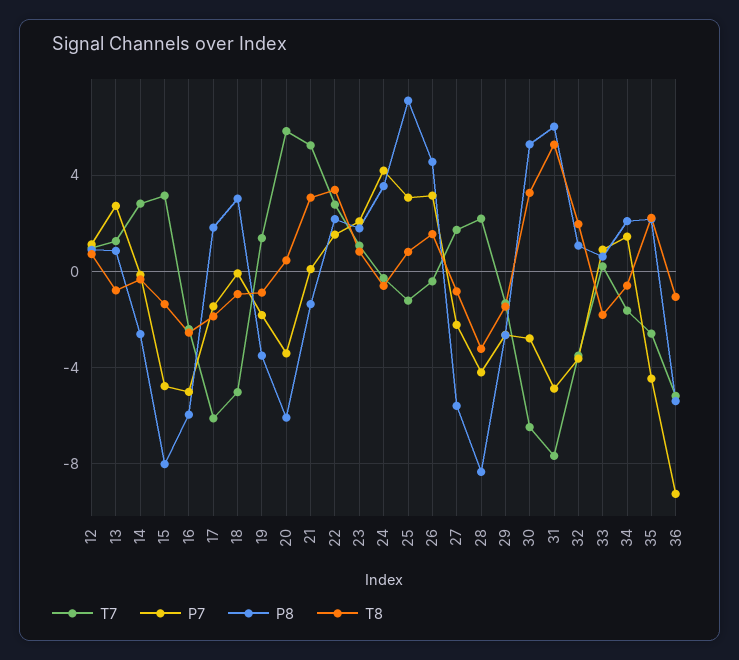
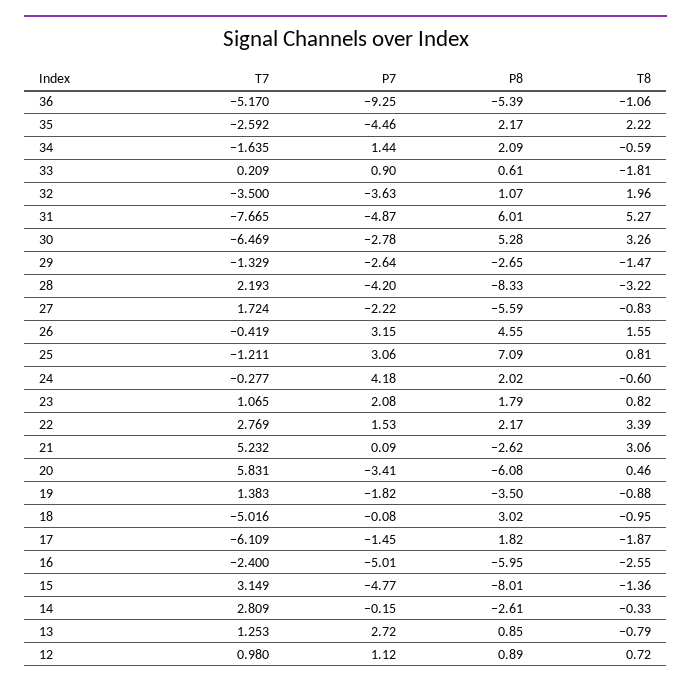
  {
    "T7": {
      "12": 0.98,
      "13": 1.253,
      "14": 2.809,
      "15": 3.149,
      "16": -2.4,
      "17": -6.109,
      "18": -5.016,
      "19": 1.383,
      "20": 5.831,
      "21": 5.232,
      "22": 2.769,
      "23": 1.065,
      "24": -0.277,
      "25": -1.211,
      "26": -0.419,
      "27": 1.724,
      "28": 2.193,
      "29": -1.329,
      "30": -6.469,
      "31": -7.665,
      "32": -3.5,
      "33": 0.209,
      "34": -1.635,
      "35": -2.592,
      "36": -5.17
    },
    "P7": {
      "12": 1.12,
      "13": 2.72,
      "14": -0.15,
      "15": -4.77,
      "16": -5.01,
      "17": -1.45,
      "18": -0.08,
      "19": -1.82,
      "20": -3.41,
      "21": 0.09,
      "22": 1.53,
      "23": 2.08,
      "24": 4.18,
      "25": 3.06,
      "26": 3.15,
      "27": -2.22,
      "28": -4.2,
      "29": -2.64,
      "30": -2.78,
      "31": -4.87,
      "32": -3.63,
      "33": 0.9,
      "34": 1.44,
      "35": -4.46,
      "36": -9.25
    },
    "P8": {
      "12": 0.89,
      "13": 0.85,
      "14": -2.61,
      "15": -8.01,
      "16": -5.95,
      "17": 1.82,
      "18": 3.02,
      "19": -3.5,
      "20": -6.08,
-     "21": -1.5,
+     "21": -2.62,
      "22": 2.17,
      "23": 1.79,
-     "24": 3.5,
+     "24": 2.02,
      "25": 7.09,
      "26": 4.55,
      "27": -5.59,
      "28": -8.33,
      "29": -2.65,
      "30": 5.28,
      "31": 6.01,
      "32": 1.07,
      "33": 0.61,
      "34": 2.09,
      "35": 2.17,
      "36": -5.39
    },
    "T8": {
      "12": 0.72,
      "13": -0.79,
      "14": -0.33,
      "15": -1.36,
      "16": -2.55,
      "17": -1.87,
      "18": -0.95,
      "19": -0.88,
      "20": 0.46,
      "21": 3.06,
      "22": 3.39,
      "23": 0.82,
      "24": -0.6,
      "25": 0.81,
      "26": 1.55,
      "27": -0.83,
      "28": -3.22,
      "29": -1.47,
      "30": 3.26,
      "31": 5.27,
      "32": 1.96,
      "33": -1.81,
      "34": -0.59,
      "35": 2.22,
      "36": -1.06
    }
  }

